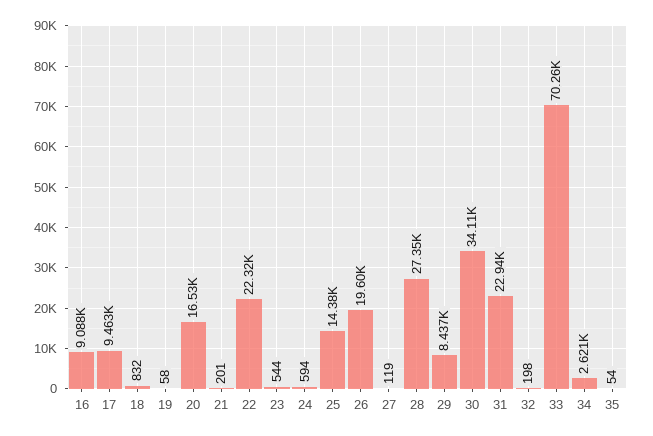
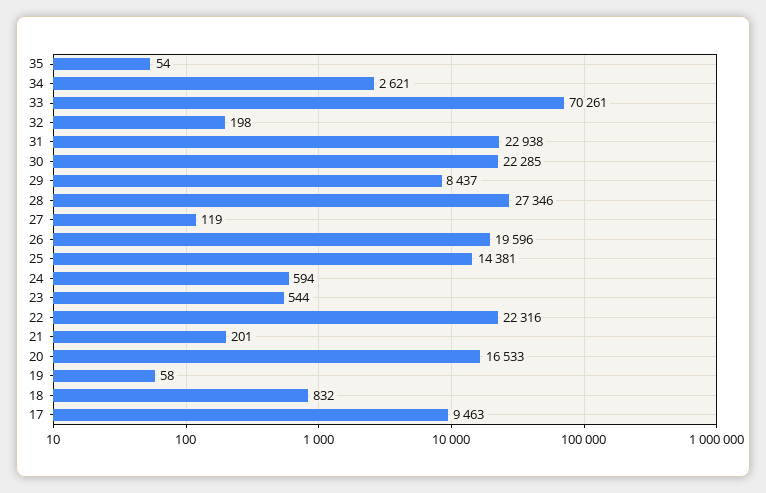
  {
-   "16": 9088,
    "17": 9463,
    "18": 832,
    "19": 58,
    "20": 16533,
    "21": 201,
    "22": 22316,
    "23": 544,
    "24": 594,
    "25": 14381,
    "26": 19596,
    "27": 119,
    "28": 27346,
    "29": 8437,
-   "30": 34110,
+   "30": 22285,
    "31": 22938,
    "32": 198,
    "33": 70261,
    "34": 2621,
    "35": 54
  }

